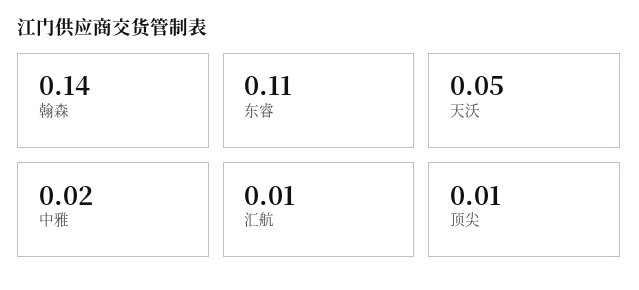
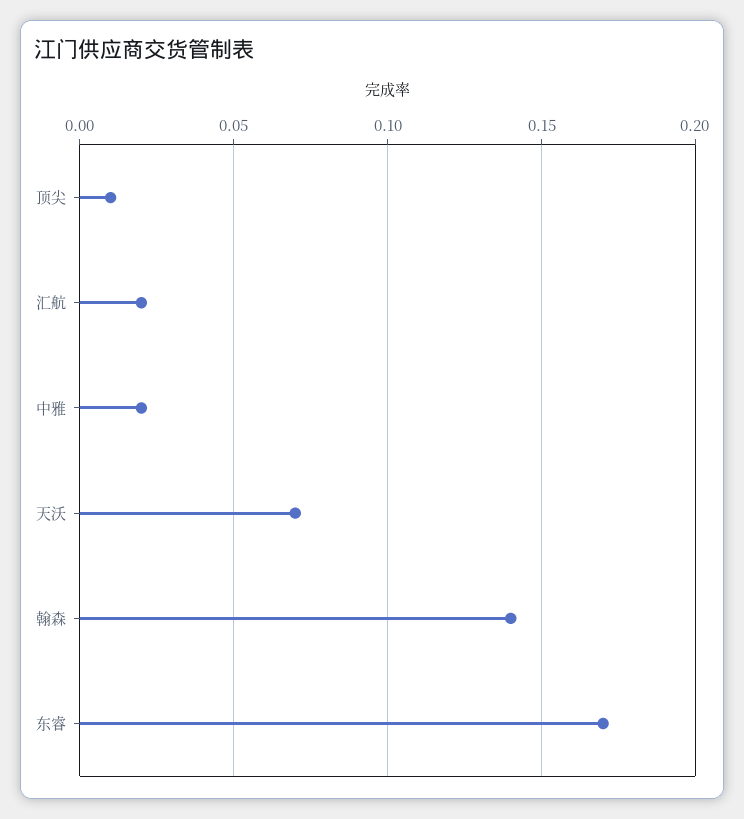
  {
    "翰森": 0.14,
-   "东睿": 0.11,
+   "东睿": 0.17,
-   "天沃": 0.05,
+   "天沃": 0.07,
    "中雅": 0.02,
-   "汇航": 0.01,
+   "汇航": 0.02,
    "顶尖": 0.01
  }

